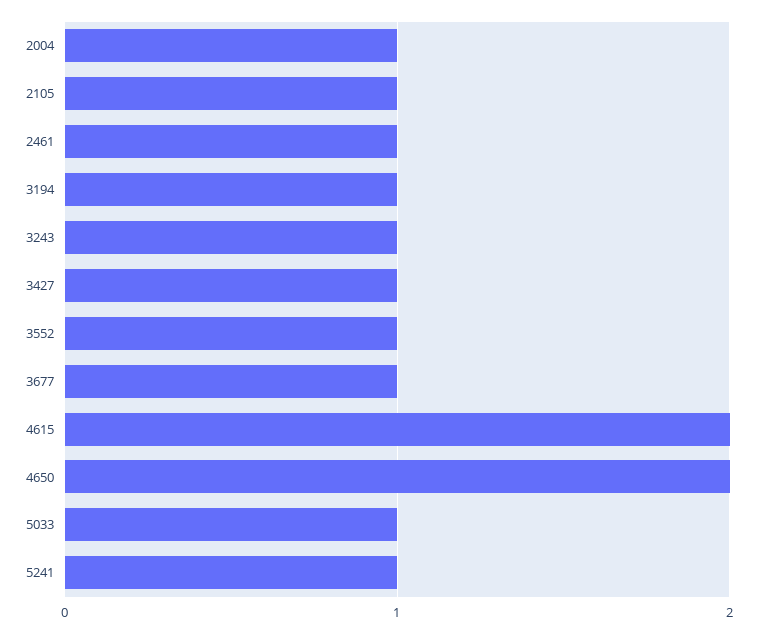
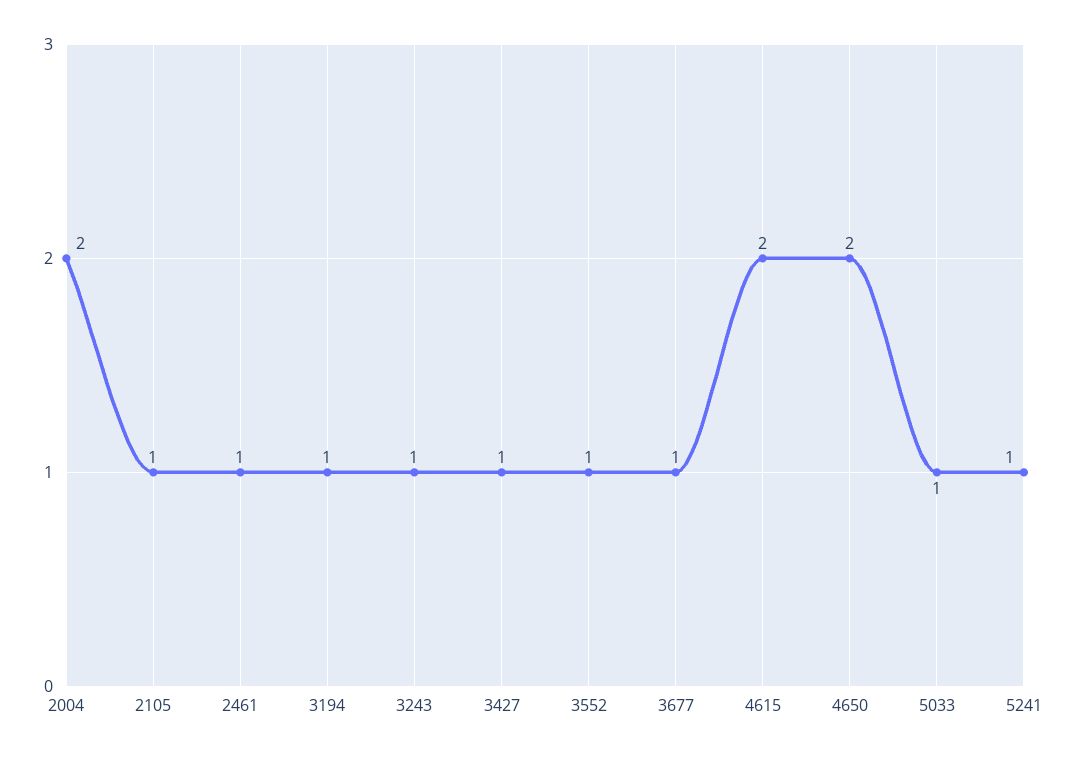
  {
-   "2004": 1,
+   "2004": 2,
    "2105": 1,
    "2461": 1,
    "3194": 1,
    "3243": 1,
    "3427": 1,
    "3552": 1,
    "3677": 1,
    "4615": 2,
    "4650": 2,
    "5033": 1,
    "5241": 1
  }

